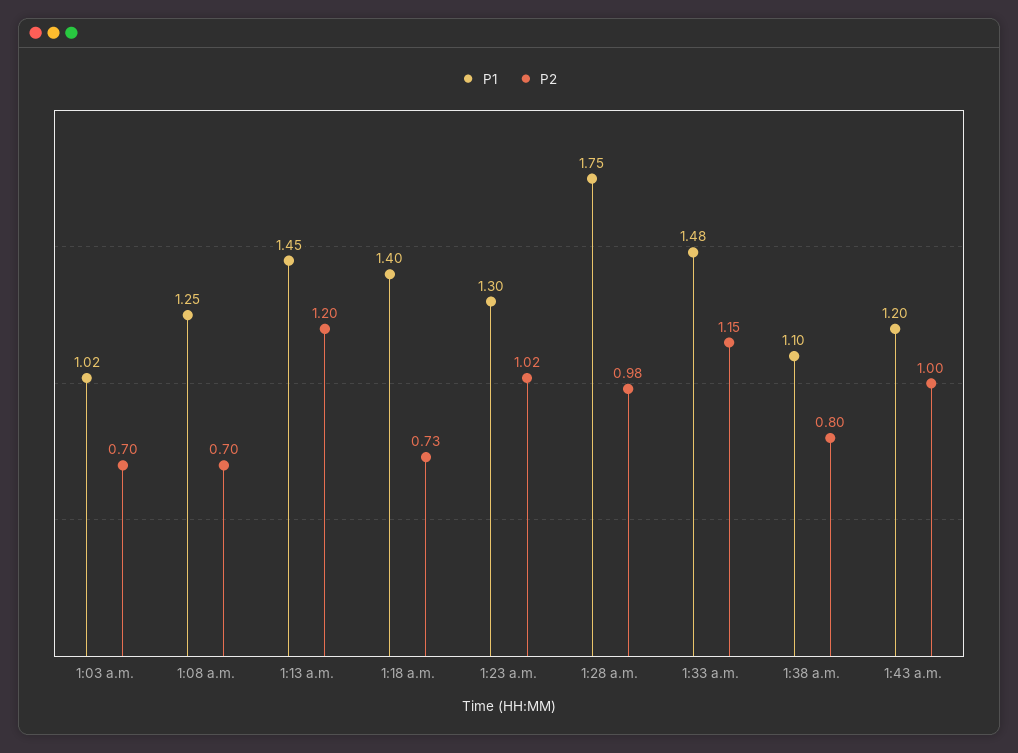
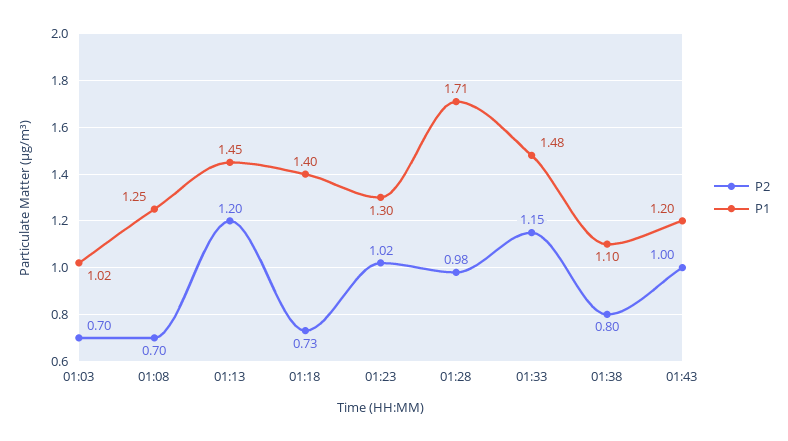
  {
    "P1": {
      "1:03 a.m.": 1.02,
      "1:08 a.m.": 1.25,
      "1:13 a.m.": 1.45,
      "1:18 a.m.": 1.4,
      "1:23 a.m.": 1.3,
-     "1:28 a.m.": 1.75,
+     "1:28 a.m.": 1.71,
      "1:33 a.m.": 1.48,
      "1:38 a.m.": 1.1,
      "1:43 a.m.": 1.2
    },
    "P2": {
      "1:03 a.m.": 0.7,
      "1:08 a.m.": 0.7,
      "1:13 a.m.": 1.2,
      "1:18 a.m.": 0.73,
      "1:23 a.m.": 1.02,
      "1:28 a.m.": 0.98,
      "1:33 a.m.": 1.15,
      "1:38 a.m.": 0.8,
      "1:43 a.m.": 1
    }
  }

